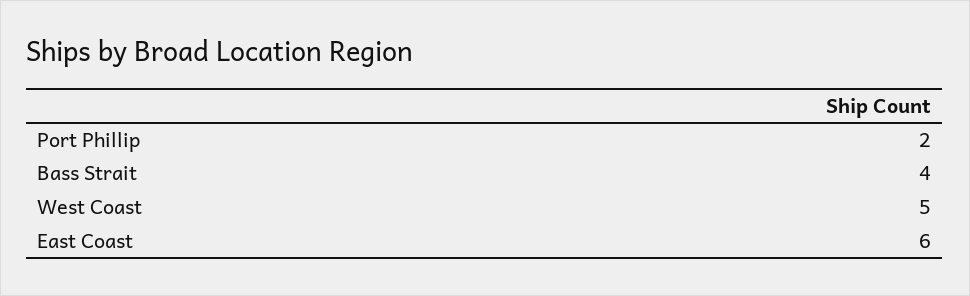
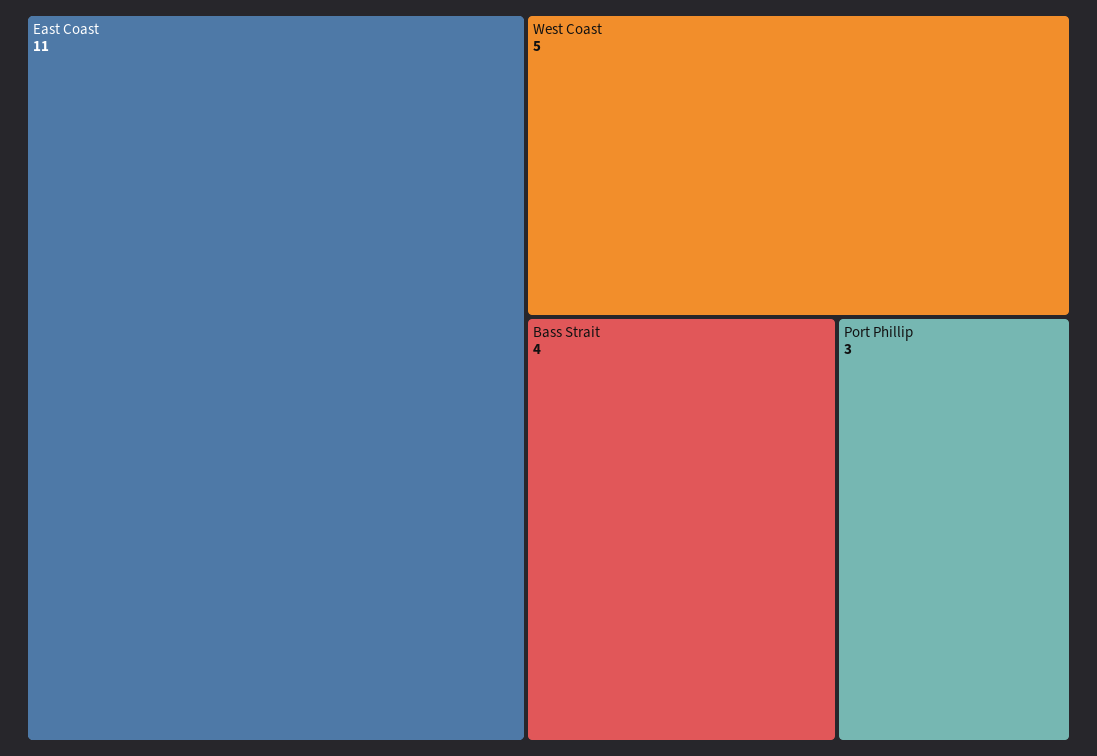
  {
-   "Port Phillip": 2,
+   "Port Phillip": 3,
    "Bass Strait": 4,
    "West Coast": 5,
-   "East Coast": 6
+   "East Coast": 11
  }

